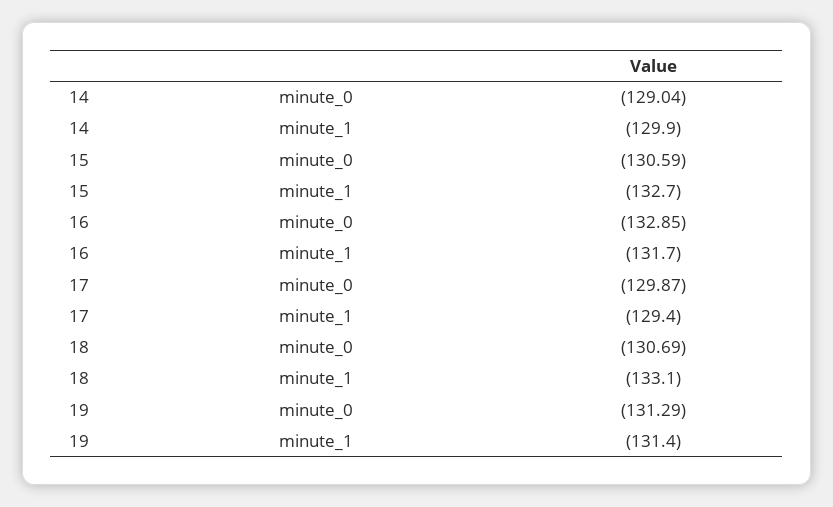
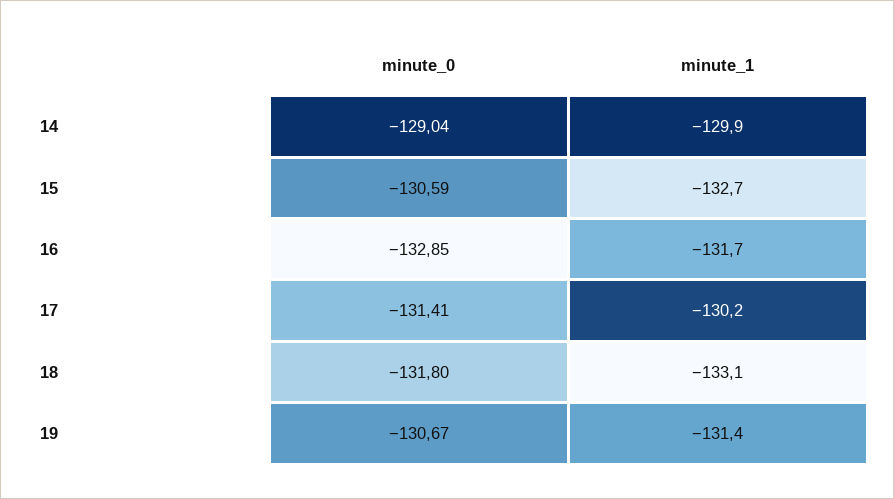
  {
    "14": {
      "minute_0": -129.04,
      "minute_1": -129.9
    },
    "15": {
      "minute_0": -130.59,
      "minute_1": -132.7
    },
    "16": {
      "minute_0": -132.85,
      "minute_1": -131.7
    },
    "17": {
-     "minute_0": -129.87,
+     "minute_0": -131.41,
-     "minute_1": -129.4
+     "minute_1": -130.2
    },
    "18": {
-     "minute_0": -130.69,
+     "minute_0": -131.8,
      "minute_1": -133.1
    },
    "19": {
-     "minute_0": -131.29,
+     "minute_0": -130.67,
      "minute_1": -131.4
    }
  }

